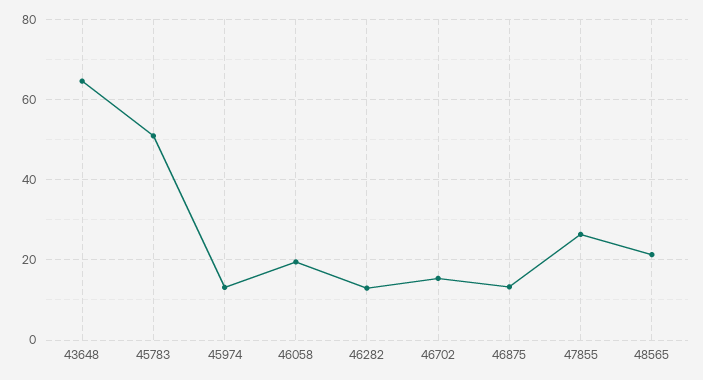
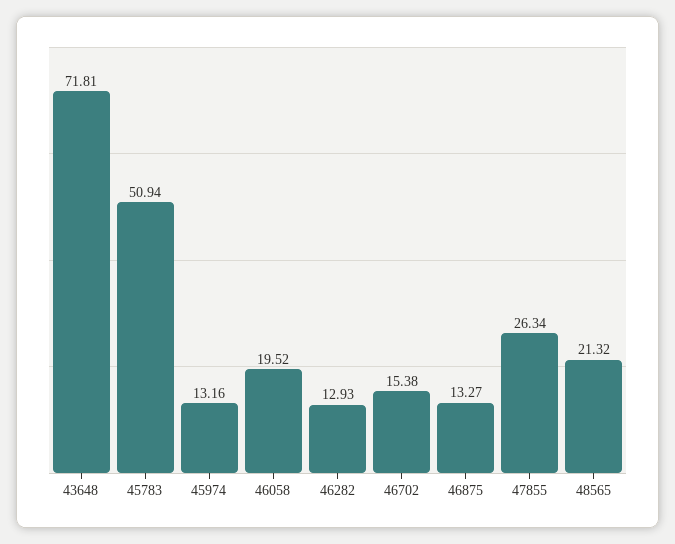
  {
-   "43648": 64,
+   "43648": 71.81,
    "45783": 50.94,
    "45974": 13.16,
    "46058": 19.52,
    "46282": 12.93,
    "46702": 15.38,
    "46875": 13.27,
    "47855": 26.34,
    "48565": 21.32
  }

